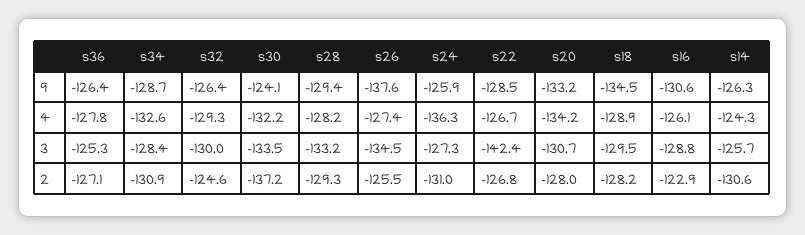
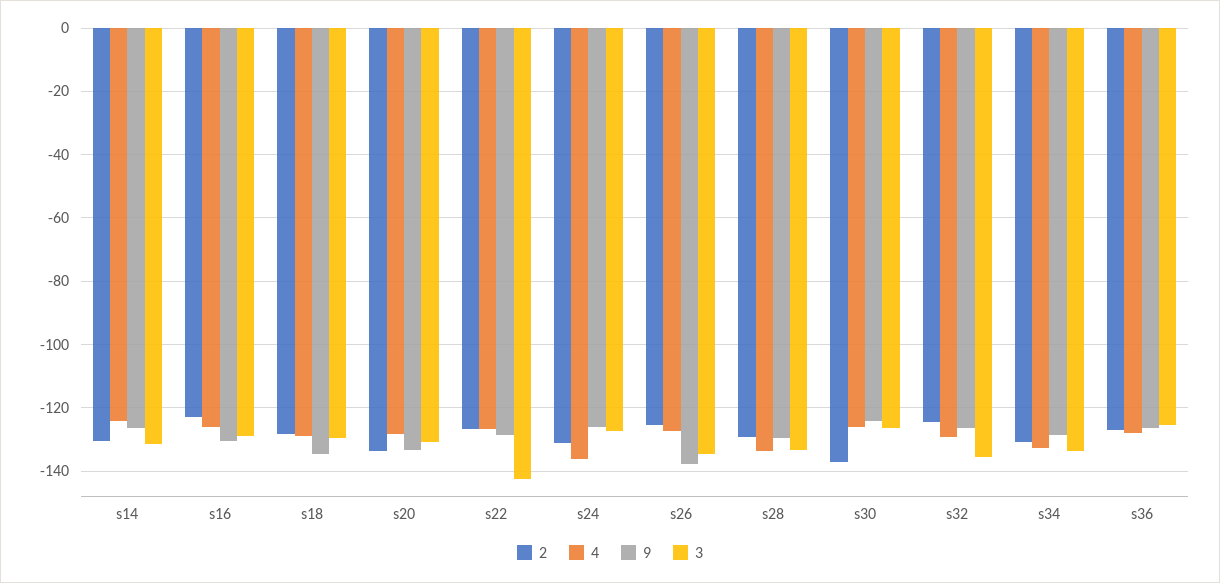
  {
    "9": {
      "s36": -126.4,
      "s34": -128.7,
      "s32": -126.4,
      "s30": -124.1,
      "s28": -129.4,
      "s26": -137.6,
      "s24": -125.9,
      "s22": -128.5,
      "s20": -133.2,
      "s18": -134.5,
      "s16": -130.6,
      "s14": -126.3
    },
    "4": {
      "s36": -127.8,
      "s34": -132.6,
      "s32": -129.3,
-     "s30": -132.2,
+     "s30": -126,
-     "s28": -128.2,
+     "s28": -134,
      "s26": -127.4,
      "s24": -136.3,
      "s22": -126.7,
-     "s20": -134.2,
+     "s20": -128,
      "s18": -128.9,
      "s16": -126.1,
      "s14": -124.3
    },
    "3": {
      "s36": -125.3,
-     "s34": -128.4,
+     "s34": -134,
-     "s32": -130,
+     "s32": -136,
-     "s30": -133.5,
+     "s30": -126,
      "s28": -133.2,
      "s26": -134.5,
      "s24": -127.3,
      "s22": -142.4,
      "s20": -130.7,
      "s18": -129.5,
      "s16": -128.8,
-     "s14": -125.7
+     "s14": -132
    },
    "2": {
      "s36": -127.1,
      "s34": -130.9,
      "s32": -124.6,
      "s30": -137.2,
      "s28": -129.3,
      "s26": -125.5,
      "s24": -131,
      "s22": -126.8,
-     "s20": -128,
+     "s20": -134,
      "s18": -128.2,
      "s16": -122.9,
      "s14": -130.6
    }
  }

